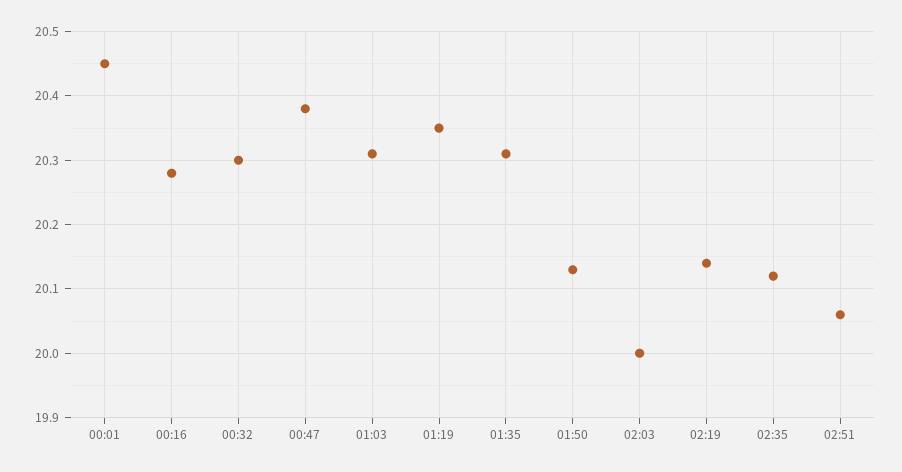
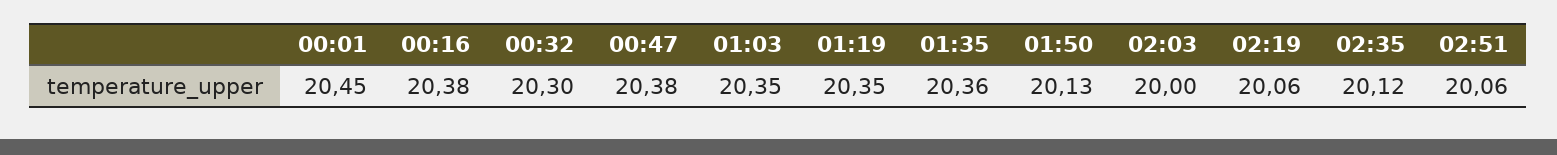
  {
    "00:01": 20.45,
-   "00:16": 20.28,
+   "00:16": 20.38,
    "00:32": 20.3,
    "00:47": 20.38,
-   "01:03": 20.31,
+   "01:03": 20.35,
    "01:19": 20.35,
-   "01:35": 20.31,
+   "01:35": 20.36,
    "01:50": 20.13,
    "02:03": 20,
-   "02:19": 20.14,
+   "02:19": 20.06,
    "02:35": 20.12,
    "02:51": 20.06
  }

